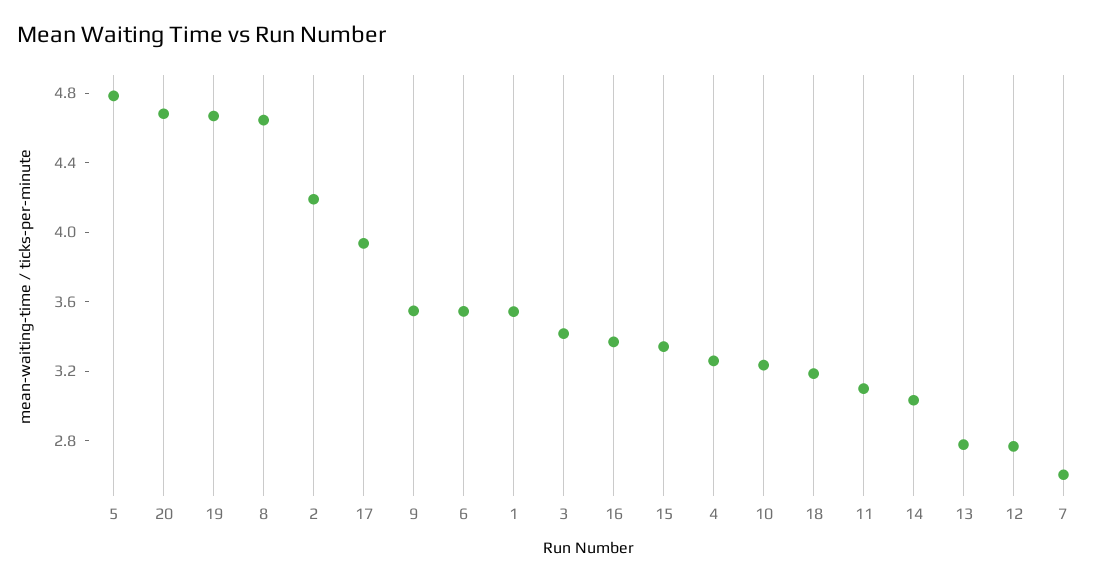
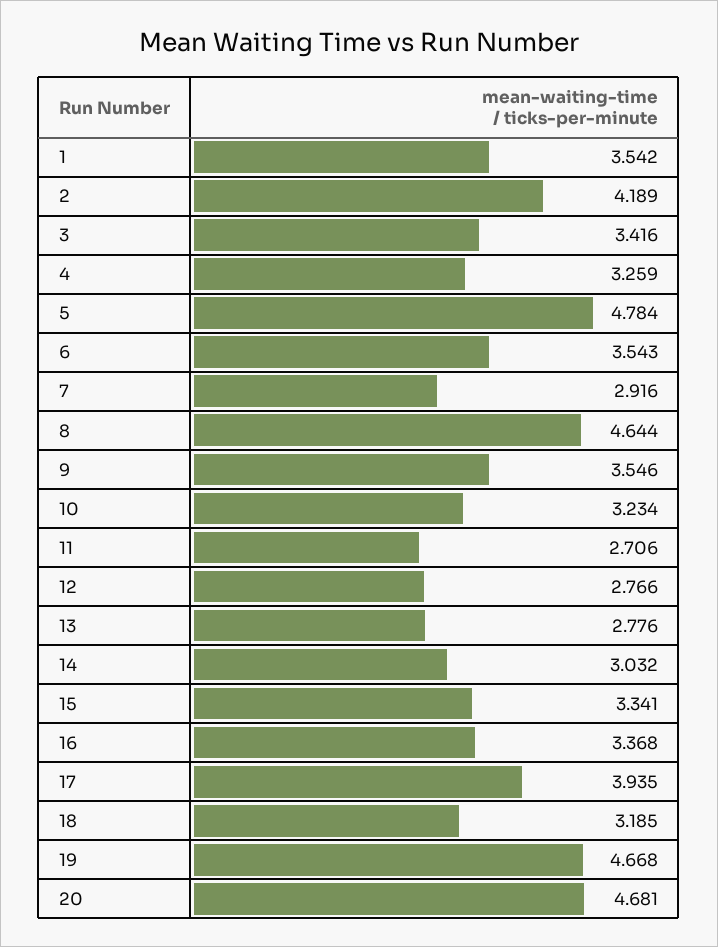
  {
    "5": 4.784,
    "20": 4.681,
    "19": 4.668,
    "8": 4.644,
    "2": 4.189,
    "17": 3.935,
    "9": 3.546,
    "6": 3.543,
    "1": 3.542,
    "3": 3.416,
    "16": 3.368,
    "15": 3.341,
    "4": 3.259,
    "10": 3.234,
    "18": 3.185,
-   "11": 3.1,
+   "11": 2.706,
    "14": 3.032,
    "13": 2.776,
    "12": 2.766,
-   "7": 2.6
+   "7": 2.916
  }

